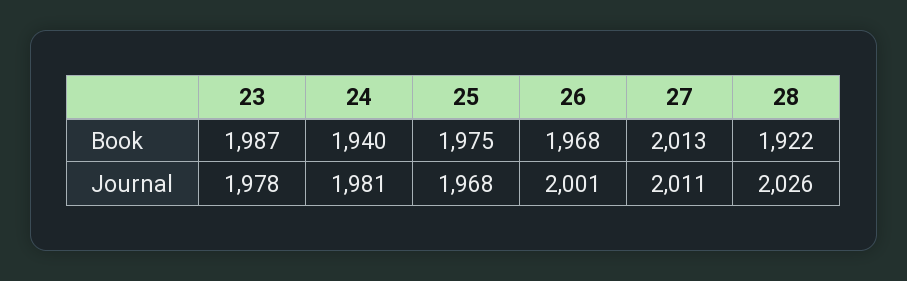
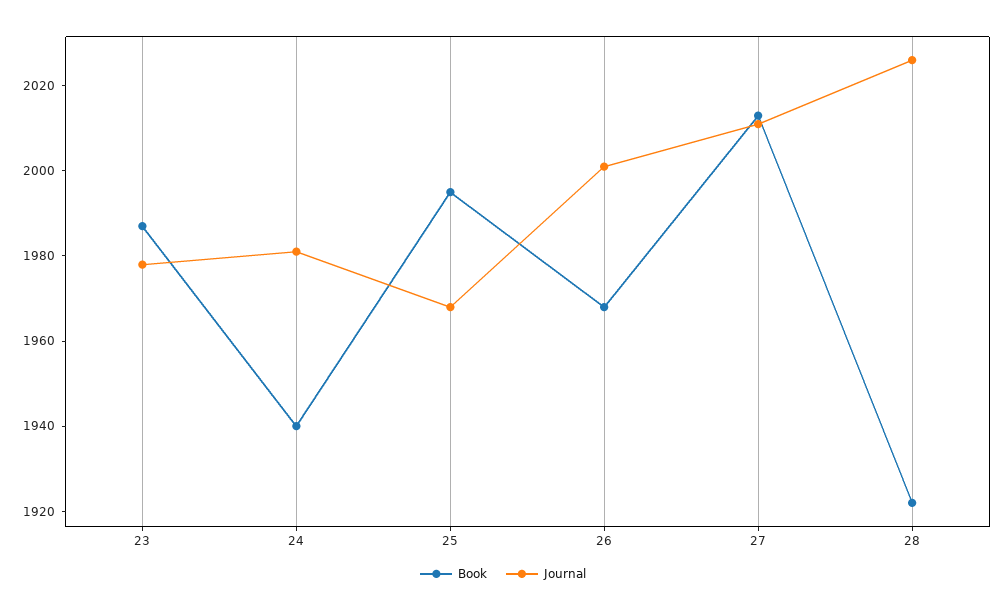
  {
    "Book": {
      "23": 1987,
      "24": 1940,
-     "25": 1975,
+     "25": 1995,
      "26": 1968,
      "27": 2013,
      "28": 1922
    },
    "Journal": {
      "23": 1978,
      "24": 1981,
      "25": 1968,
      "26": 2001,
      "27": 2011,
      "28": 2026
    }
  }

